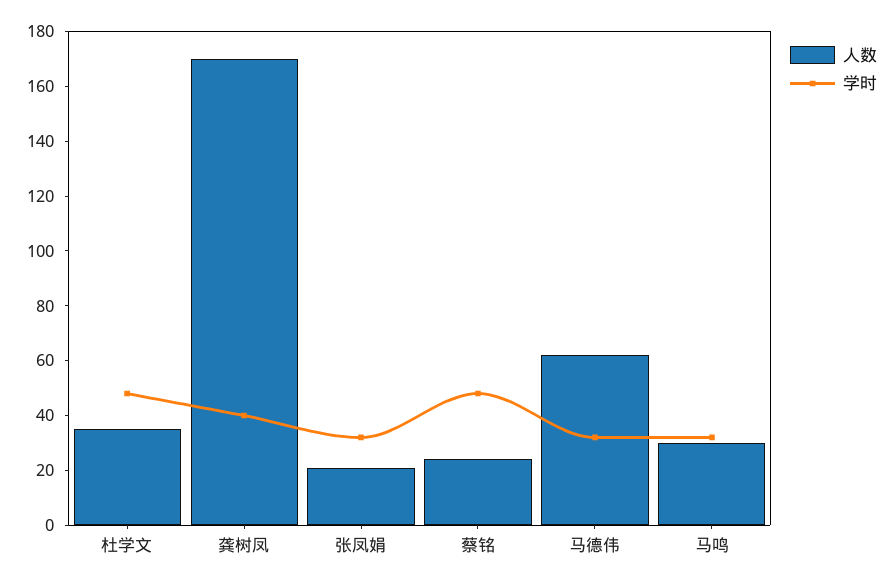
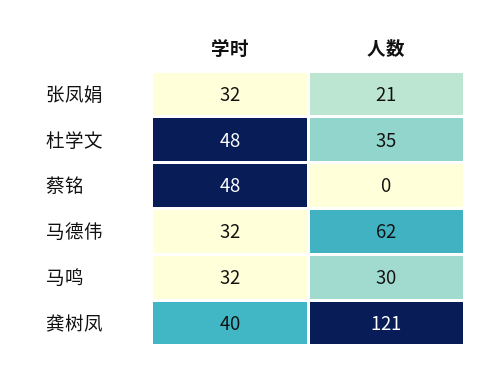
  {
    "人数": {
      "杜学文": 35,
-     "龚树凤": 170,
+     "龚树凤": 121,
      "张凤娟": 21,
-     "蔡铭": 25,
+     "蔡铭": 0,
      "马德伟": 62,
      "马鸣": 30
    },
    "学时": {
      "杜学文": 48,
      "龚树凤": 40,
      "张凤娟": 32,
      "蔡铭": 48,
      "马德伟": 32,
      "马鸣": 32
    }
  }

